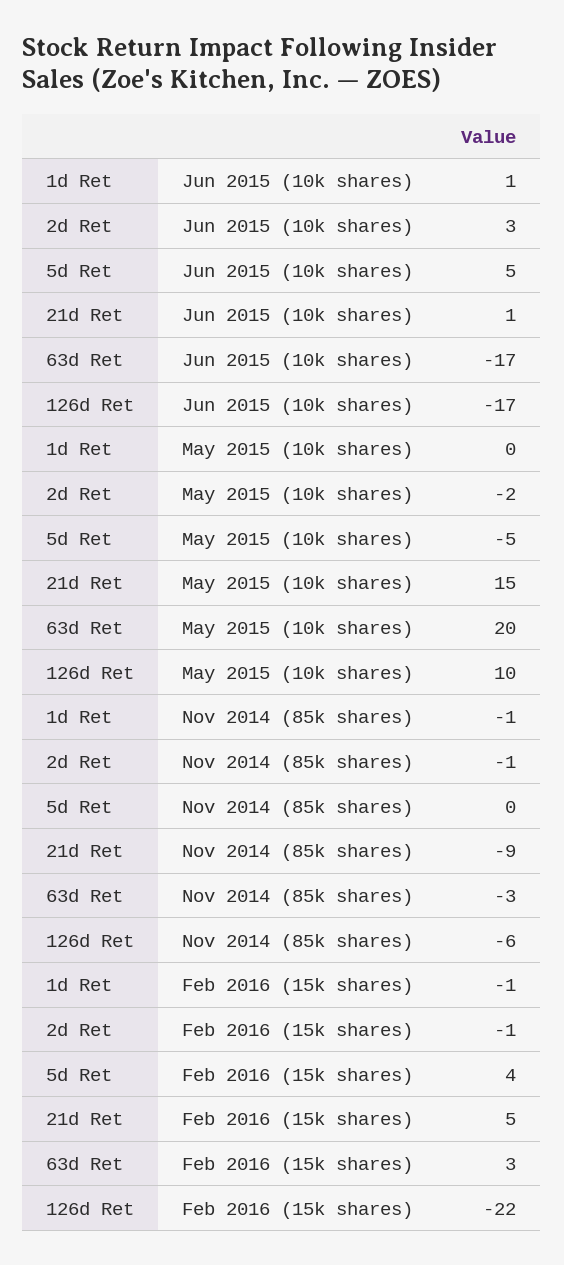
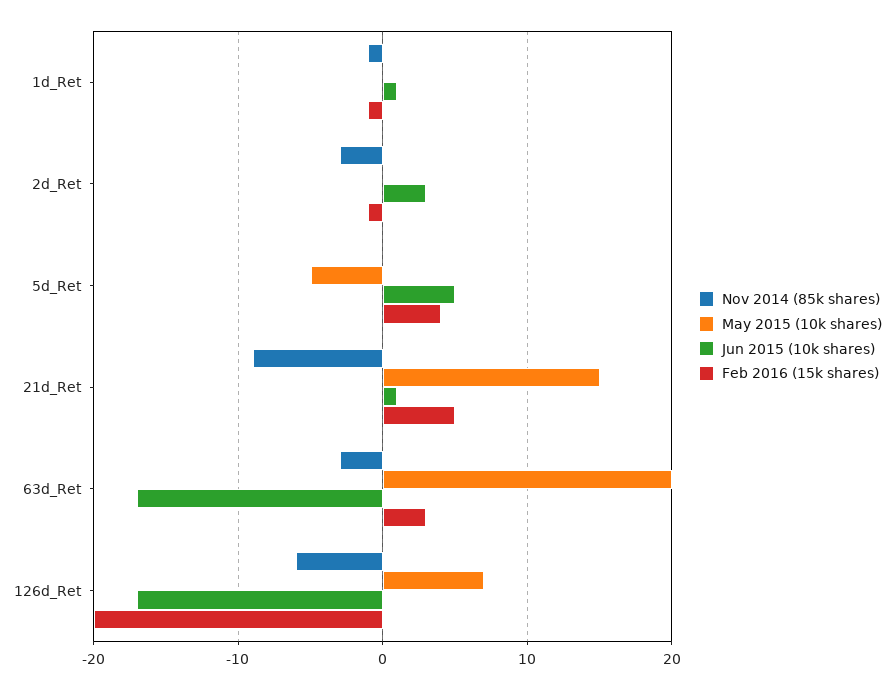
  {
    "Jun 2015 (10k shares)": {
      "1d Ret": 1,
      "2d Ret": 3,
      "5d Ret": 5,
      "21d Ret": 1,
      "63d Ret": -17,
      "126d Ret": -17
    },
    "May 2015 (10k shares)": {
      "1d Ret": 0,
-     "2d Ret": -2,
+     "2d Ret": 0,
      "5d Ret": -5,
      "21d Ret": 15,
      "63d Ret": 20,
-     "126d Ret": 10
+     "126d Ret": 7
    },
    "Nov 2014 (85k shares)": {
      "1d Ret": -1,
-     "2d Ret": -1,
+     "2d Ret": -3,
      "5d Ret": 0,
      "21d Ret": -9,
      "63d Ret": -3,
      "126d Ret": -6
    },
    "Feb 2016 (15k shares)": {
      "1d Ret": -1,
      "2d Ret": -1,
      "5d Ret": 4,
      "21d Ret": 5,
      "63d Ret": 3,
-     "126d Ret": -22
+     "126d Ret": -20
    }
  }

